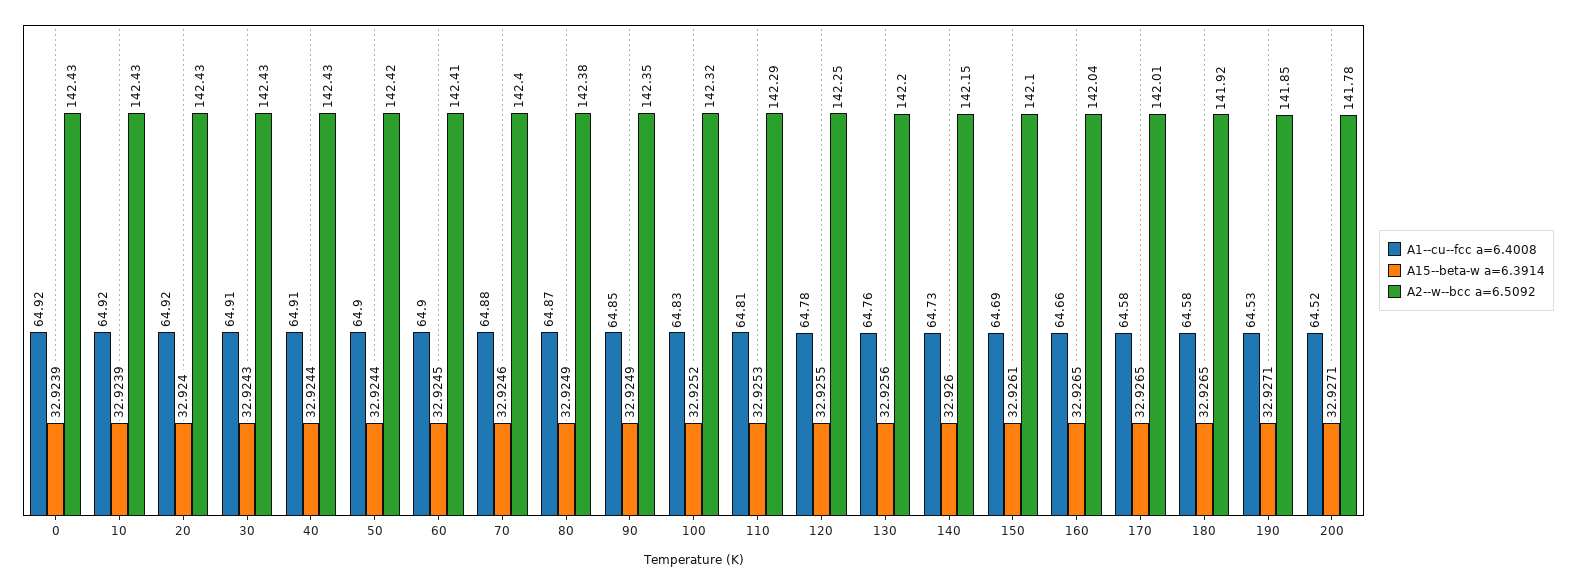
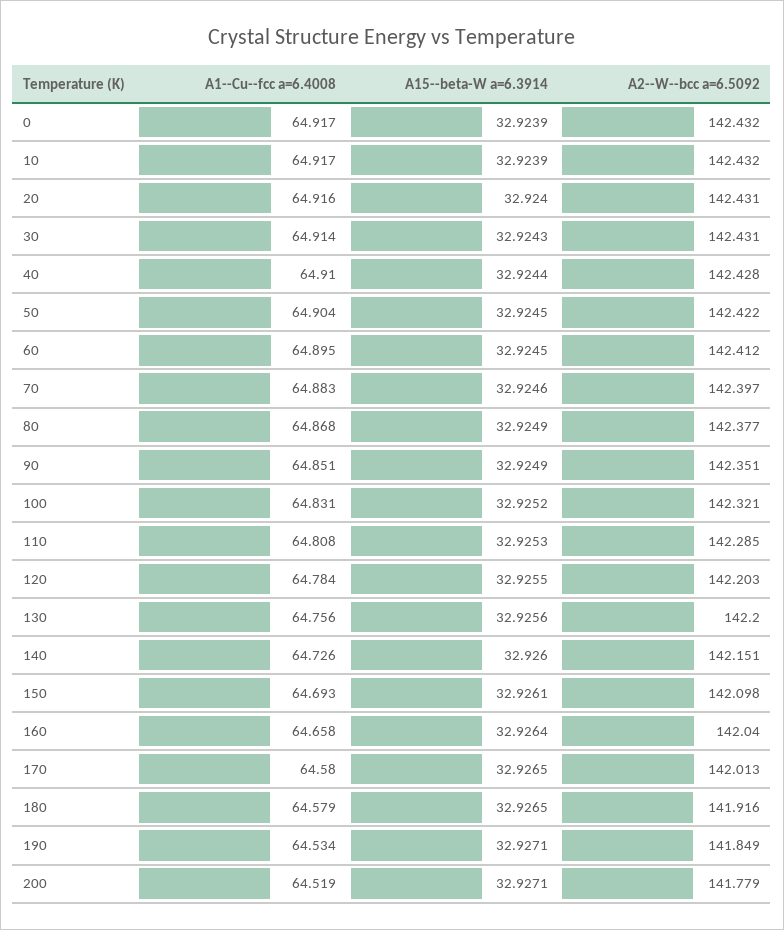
  {
    "A1--cu--fcc a=6.4008": {
      "0": 64.917,
      "10": 64.917,
      "20": 64.916,
      "30": 64.914,
      "40": 64.91,
      "50": 64.904,
      "60": 64.895,
      "70": 64.883,
      "80": 64.868,
      "90": 64.851,
      "100": 64.831,
      "110": 64.808,
      "120": 64.784,
      "130": 64.756,
      "140": 64.726,
      "150": 64.693,
      "160": 64.658,
      "170": 64.58,
      "180": 64.579,
      "190": 64.534,
      "200": 64.519
    },
    "A15--beta-w a=6.3914": {
      "0": 32.9239,
      "10": 32.9239,
      "20": 32.924,
      "30": 32.9243,
      "40": 32.9244,
-     "50": 32.9244,
+     "50": 32.9245,
      "60": 32.9245,
      "70": 32.9246,
      "80": 32.9249,
      "90": 32.9249,
      "100": 32.9252,
      "110": 32.9253,
      "120": 32.9255,
      "130": 32.9256,
      "140": 32.926,
      "150": 32.9261,
-     "160": 32.9265,
+     "160": 32.9264,
      "170": 32.9265,
      "180": 32.9265,
      "190": 32.9271,
      "200": 32.9271
    },
    "A2--w--bcc a=6.5092": {
      "0": 142.432,
      "10": 142.432,
      "20": 142.431,
      "30": 142.431,
      "40": 142.428,
      "50": 142.422,
      "60": 142.412,
      "70": 142.397,
      "80": 142.377,
      "90": 142.351,
      "100": 142.321,
      "110": 142.285,
-     "120": 142.25,
+     "120": 142.203,
      "130": 142.2,
      "140": 142.151,
      "150": 142.098,
      "160": 142.04,
      "170": 142.013,
      "180": 141.916,
      "190": 141.849,
      "200": 141.779
    }
  }

